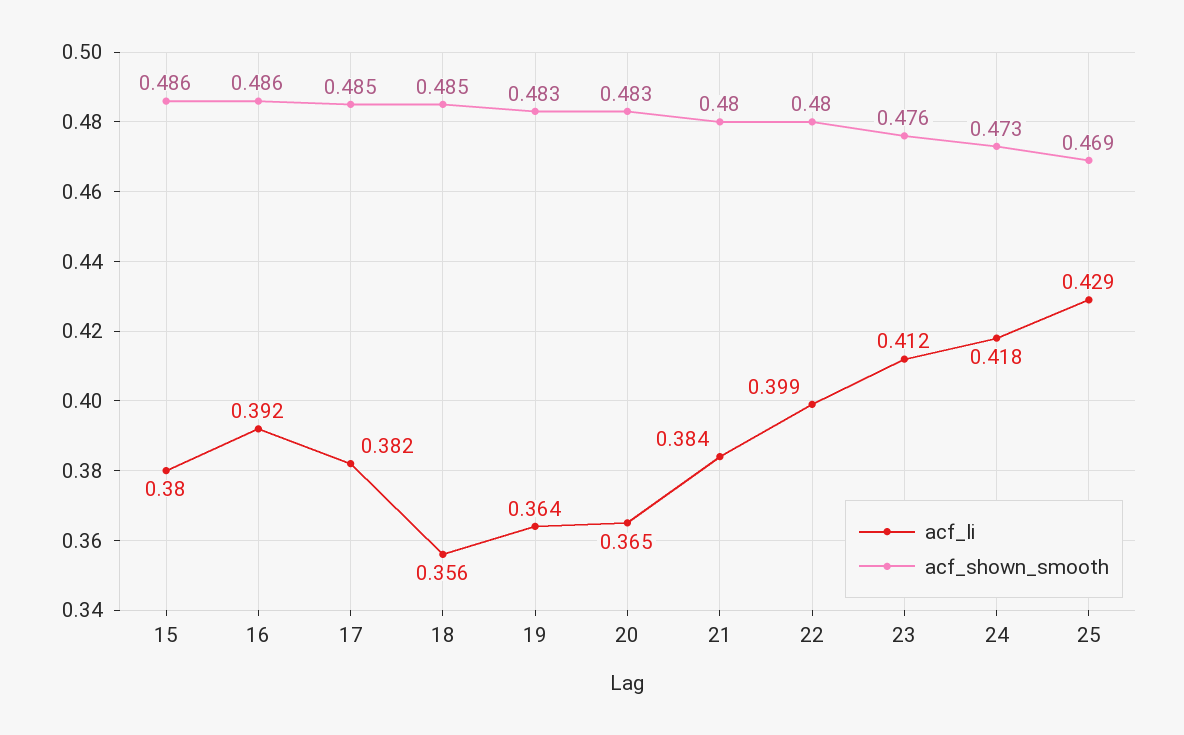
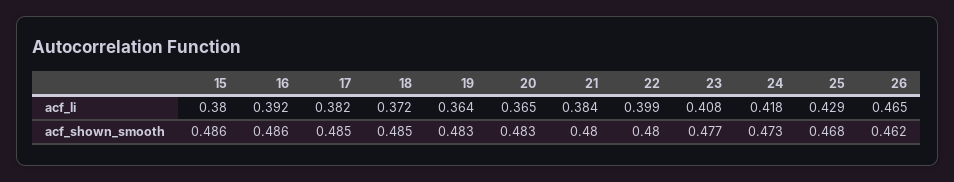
  {
    "acf_li": {
      "15": 0.38,
      "16": 0.392,
      "17": 0.382,
-     "18": 0.356,
+     "18": 0.372,
      "19": 0.364,
      "20": 0.365,
      "21": 0.384,
      "22": 0.399,
-     "23": 0.412,
+     "23": 0.408,
      "24": 0.418,
-     "25": 0.429
+     "25": 0.429,
+     "26": 0.465
    },
    "acf_shown_smooth": {
      "15": 0.486,
      "16": 0.486,
      "17": 0.485,
      "18": 0.485,
      "19": 0.483,
      "20": 0.483,
      "21": 0.48,
      "22": 0.48,
-     "23": 0.476,
+     "23": 0.477,
      "24": 0.473,
-     "25": 0.469
+     "25": 0.468,
+     "26": 0.462
    }
  }

